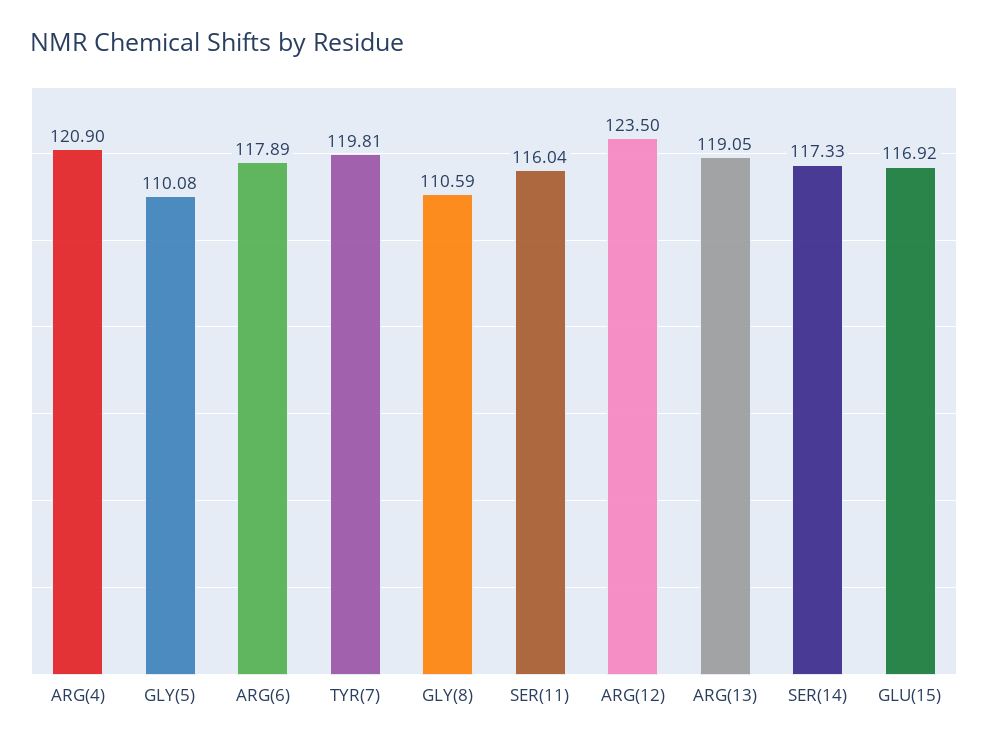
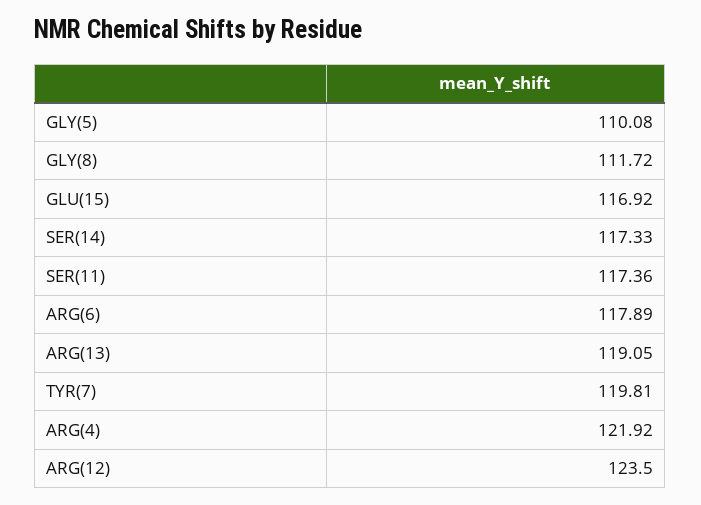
  {
-   "ARG(4)": 120.9,
+   "ARG(4)": 121.92,
    "GLY(5)": 110.08,
    "ARG(6)": 117.89,
    "TYR(7)": 119.81,
-   "GLY(8)": 110.59,
+   "GLY(8)": 111.72,
-   "SER(11)": 116.04,
+   "SER(11)": 117.36,
    "ARG(12)": 123.5,
    "ARG(13)": 119.05,
    "SER(14)": 117.33,
    "GLU(15)": 116.92
  }

